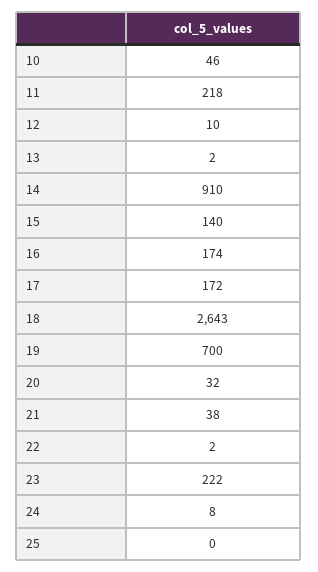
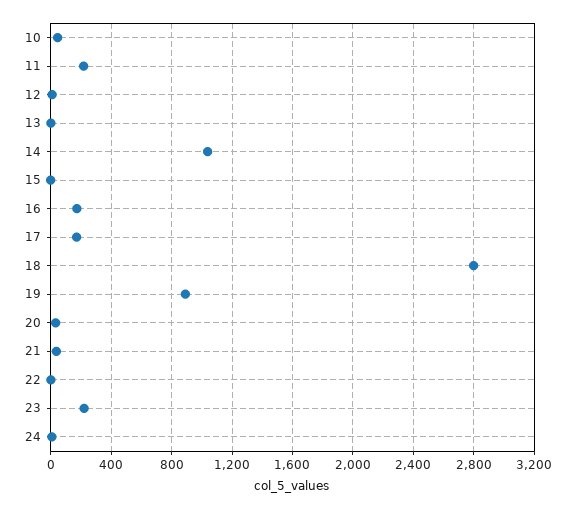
  {
    "10": 46,
    "11": 218,
    "12": 10,
    "13": 2,
-   "14": 910,
+   "14": 1050,
-   "15": 140,
+   "15": 0,
    "16": 174,
    "17": 172,
-   "18": 2643,
+   "18": 2800,
-   "19": 700,
+   "19": 900,
    "20": 32,
    "21": 38,
    "22": 2,
    "23": 222,
-   "24": 8,
+   "24": 8
-   "25": 0
  }

